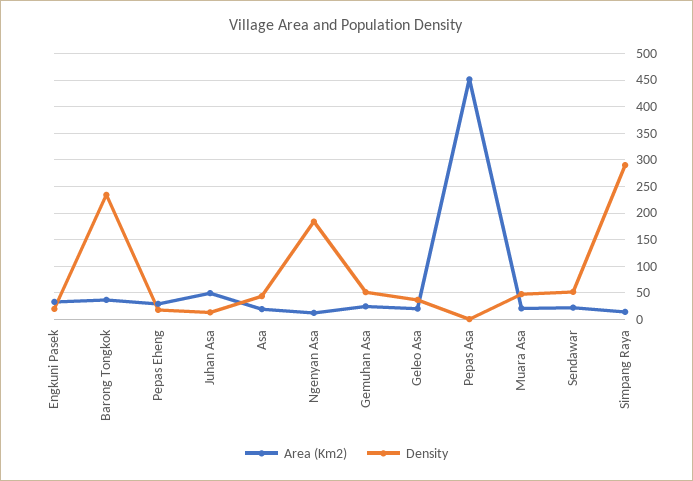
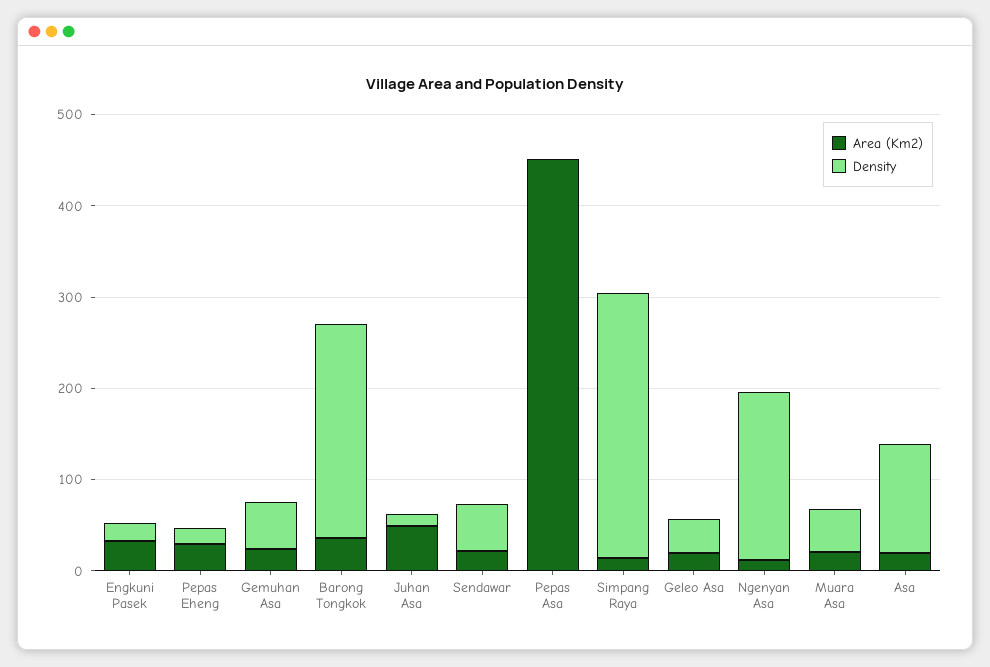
  {
    "Area (Km2)": {
      "Engkuni Pasek": 40,
      "Barong Tongkok": 40,
      "Pepas Eheng": 20,
      "Juhan Asa": 40,
      "Asa": 20,
      "Ngenyan Asa": 20,
      "Gemuhan Asa": 20,
      "Geleo Asa": 20,
      "Pepas Asa": 460,
      "Muara Asa": 20,
      "Sendawar": 20,
      "Simpang Raya": 20
    },
    "Density": {
      "Engkuni Pasek": 20,
      "Barong Tongkok": 240,
      "Pepas Eheng": 20,
      "Juhan Asa": 20,
-     "Asa": 50,
+     "Asa": 120,
      "Ngenyan Asa": 180,
      "Gemuhan Asa": 60,
      "Geleo Asa": 40,
      "Pepas Asa": 0,
      "Muara Asa": 40,
      "Sendawar": 60,
      "Simpang Raya": 300
    }
  }

